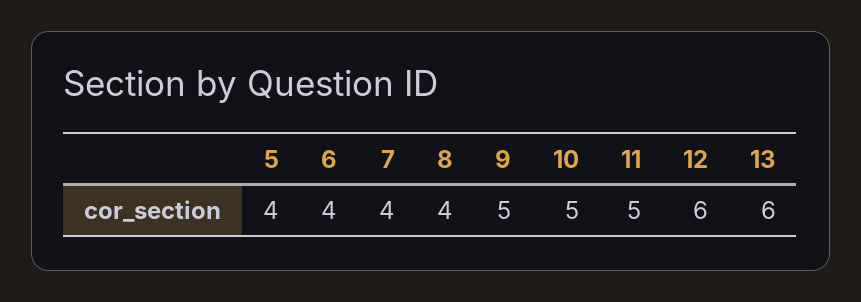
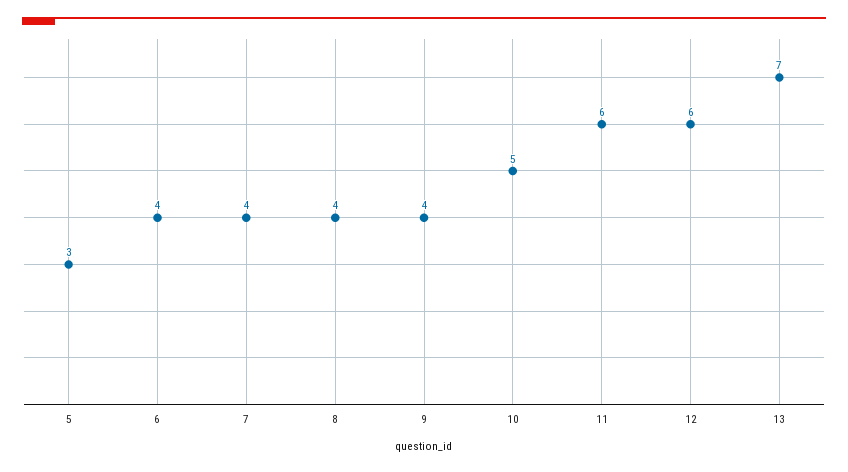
  {
-   "5": 4,
+   "5": 3,
    "6": 4,
    "7": 4,
    "8": 4,
-   "9": 5,
+   "9": 4,
    "10": 5,
-   "11": 5,
+   "11": 6,
    "12": 6,
-   "13": 6
+   "13": 7
  }

